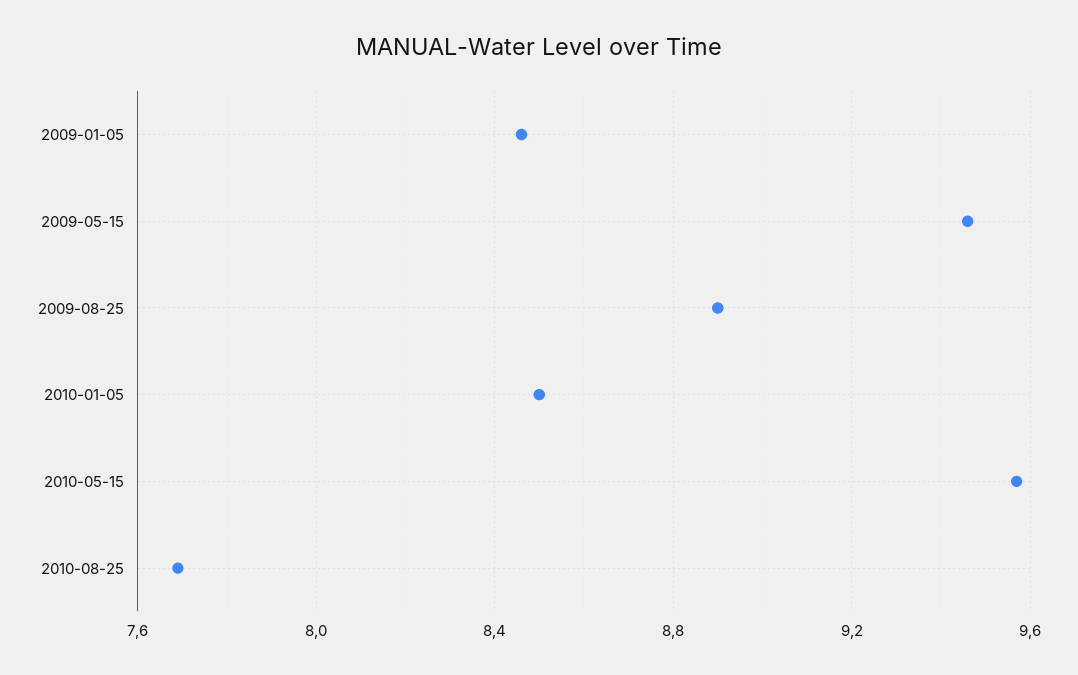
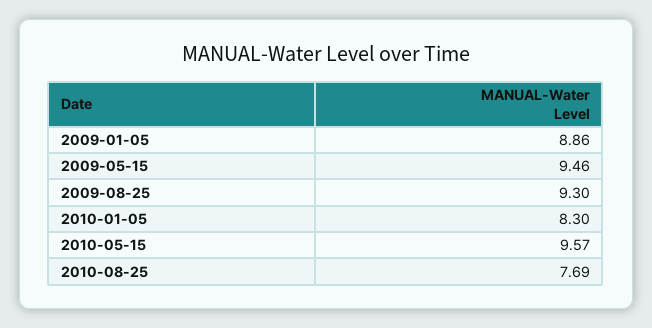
  {
-   "2009-01-05": 8.45,
+   "2009-01-05": 8.86,
    "2009-05-15": 9.46,
-   "2009-08-25": 8.9,
+   "2009-08-25": 9.3,
-   "2010-01-05": 8.5,
+   "2010-01-05": 8.3,
    "2010-05-15": 9.57,
    "2010-08-25": 7.69
  }

